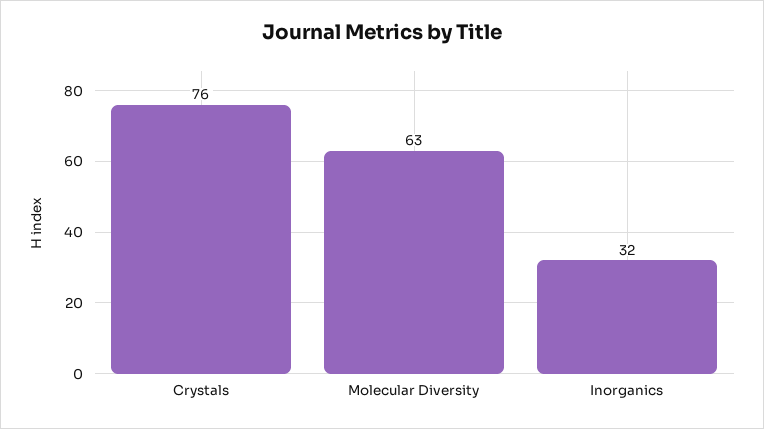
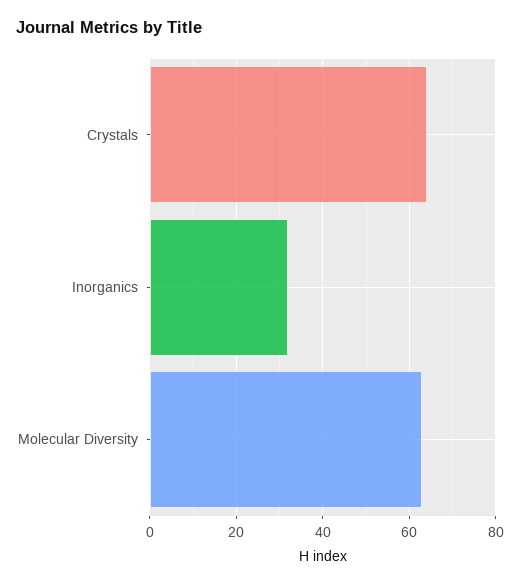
  {
-   "Crystals": 76,
+   "Crystals": 65,
    "Molecular Diversity": 63,
    "Inorganics": 32
  }

